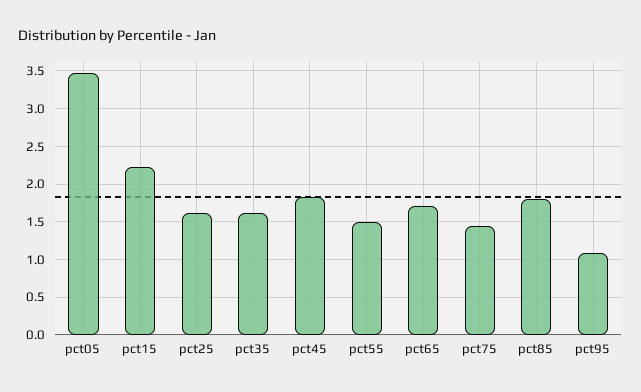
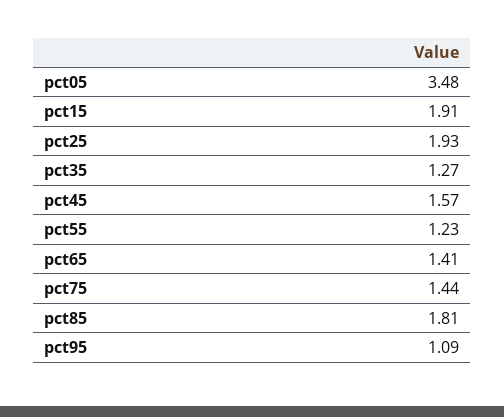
  {
    "pct05": 3.48,
-   "pct15": 2.2,
+   "pct15": 1.91,
-   "pct25": 1.6,
+   "pct25": 1.93,
-   "pct35": 1.6,
+   "pct35": 1.27,
-   "pct45": 1.8,
+   "pct45": 1.57,
-   "pct55": 1.5,
+   "pct55": 1.23,
-   "pct65": 1.7,
+   "pct65": 1.41,
    "pct75": 1.44,
    "pct85": 1.81,
    "pct95": 1.09
  }

